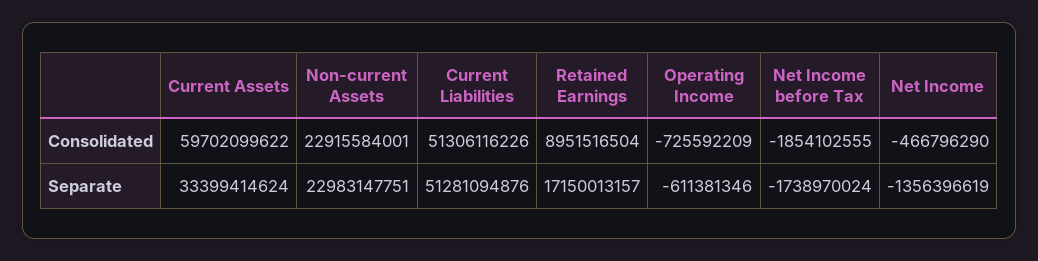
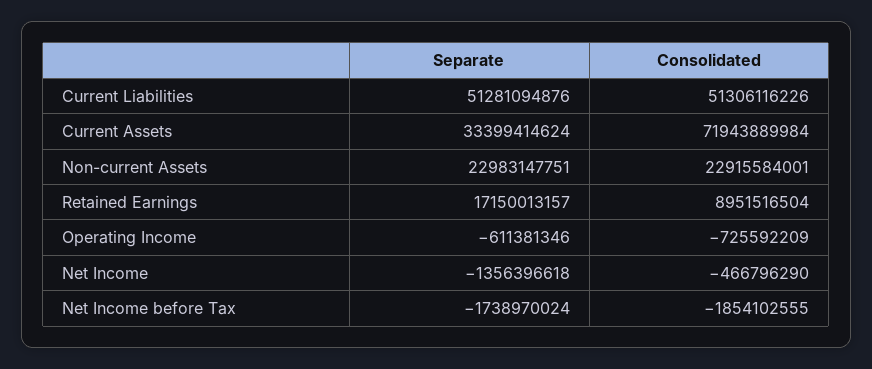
  {
    "Current Assets": {
-     "Consolidated": 59702099622,
+     "Consolidated": 71943889984,
      "Separate": 33399414624
    },
    "Non-current Assets": {
      "Consolidated": 22915584001,
      "Separate": 22983147751
    },
    "Current Liabilities": {
      "Consolidated": 51306116226,
      "Separate": 51281094876
    },
    "Retained Earnings": {
      "Consolidated": 8951516504,
      "Separate": 17150013157
    },
    "Operating Income": {
      "Consolidated": -725592209,
      "Separate": -611381346
    },
    "Net Income before Tax": {
      "Consolidated": -1854102555,
      "Separate": -1738970024
    },
    "Net Income": {
      "Consolidated": -466796290,
-     "Separate": -1356396619
+     "Separate": -1356396618
    }
  }

